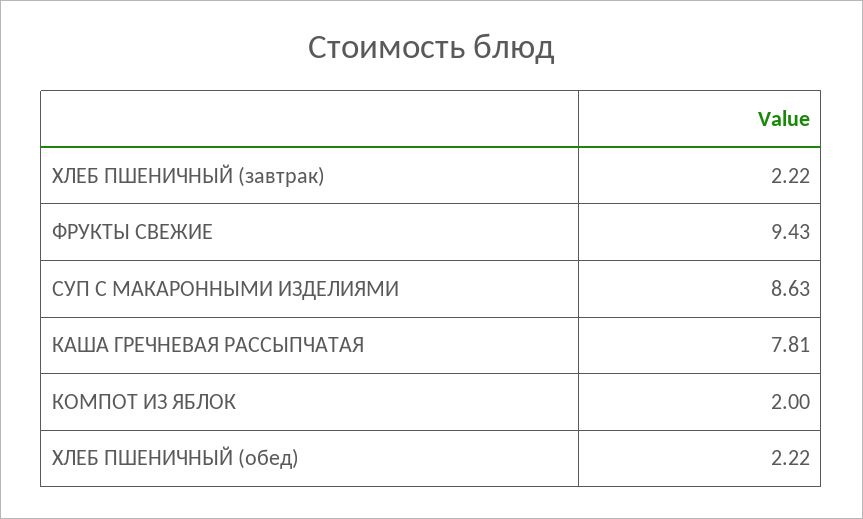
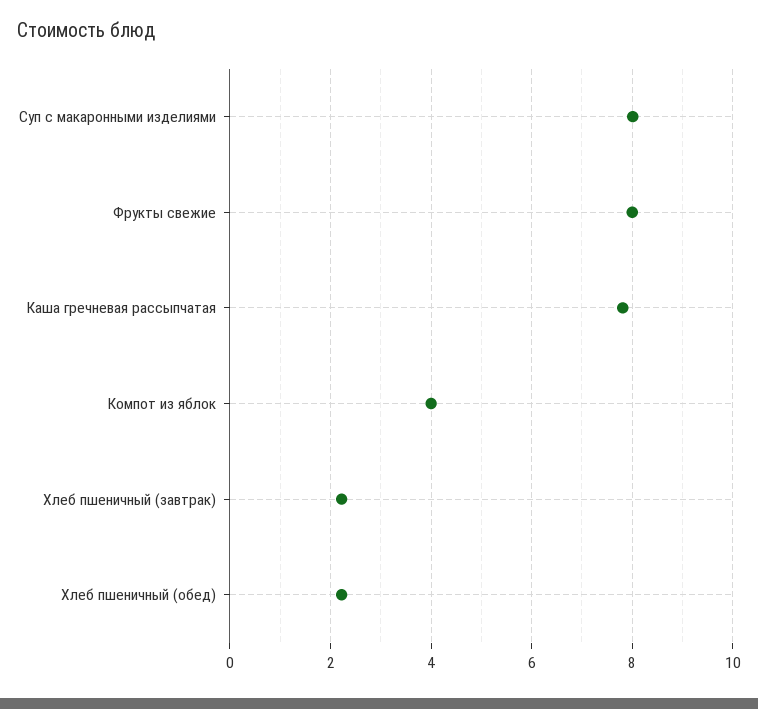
  {
    "ХЛЕБ ПШЕНИЧНЫЙ (завтрак)": 2.22,
-   "ФРУКТЫ СВЕЖИЕ": 9.43,
+   "ФРУКТЫ СВЕЖИЕ": 8,
-   "СУП С МАКАРОННЫМИ ИЗДЕЛИЯМИ": 8.63,
+   "СУП С МАКАРОННЫМИ ИЗДЕЛИЯМИ": 8,
    "КАША ГРЕЧНЕВАЯ РАССЫПЧАТАЯ": 7.81,
-   "КОМПОТ ИЗ ЯБЛОК": 2,
+   "КОМПОТ ИЗ ЯБЛОК": 4,
    "ХЛЕБ ПШЕНИЧНЫЙ (обед)": 2.22
  }

